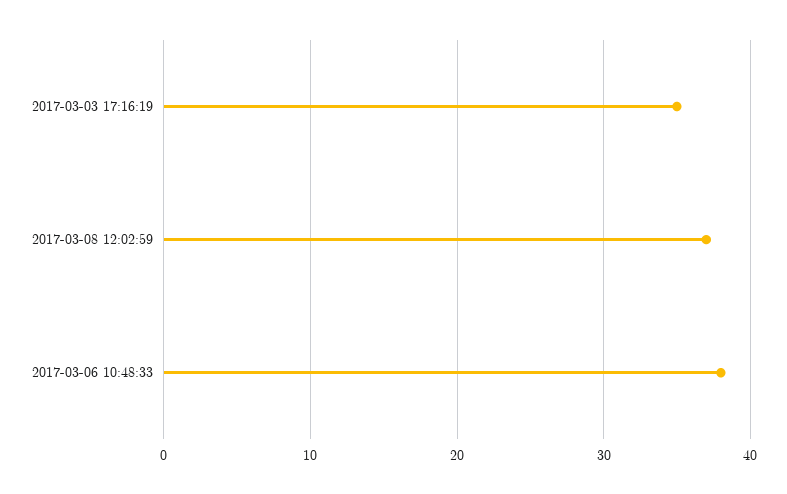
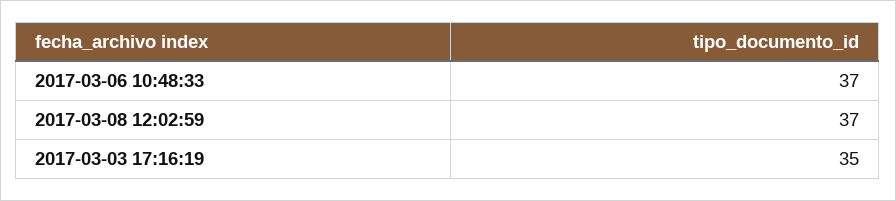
  {
    "2017-03-03 17:16:19": 35,
    "2017-03-08 12:02:59": 37,
-   "2017-03-06 10:48:33": 38
+   "2017-03-06 10:48:33": 37
  }

